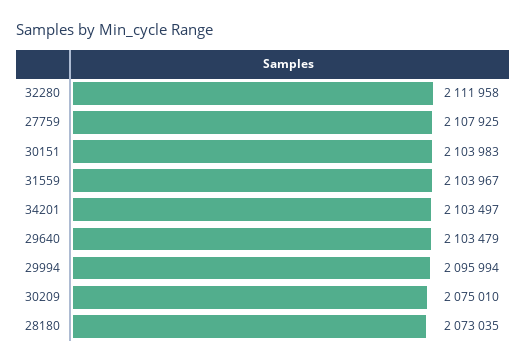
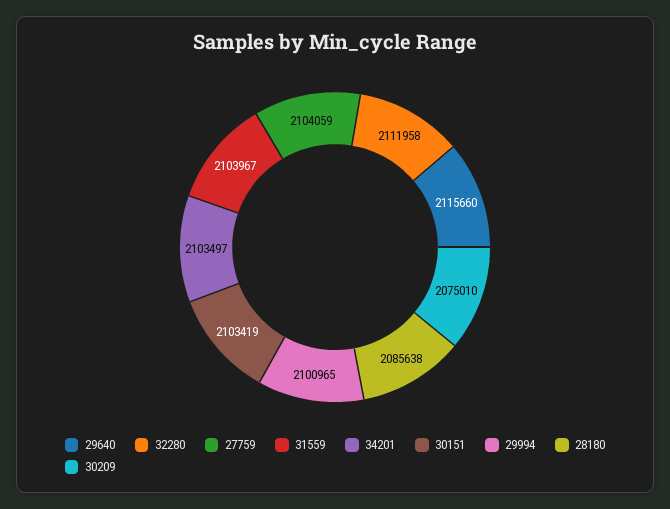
  {
    "32280": 2111958,
-   "27759": 2107925,
+   "27759": 2104059,
-   "30151": 2103983,
+   "30151": 2103419,
    "31559": 2103967,
    "34201": 2103497,
-   "29640": 2103479,
+   "29640": 2115660,
-   "29994": 2095994,
+   "29994": 2100965,
    "30209": 2075010,
-   "28180": 2073035
+   "28180": 2085638
  }

